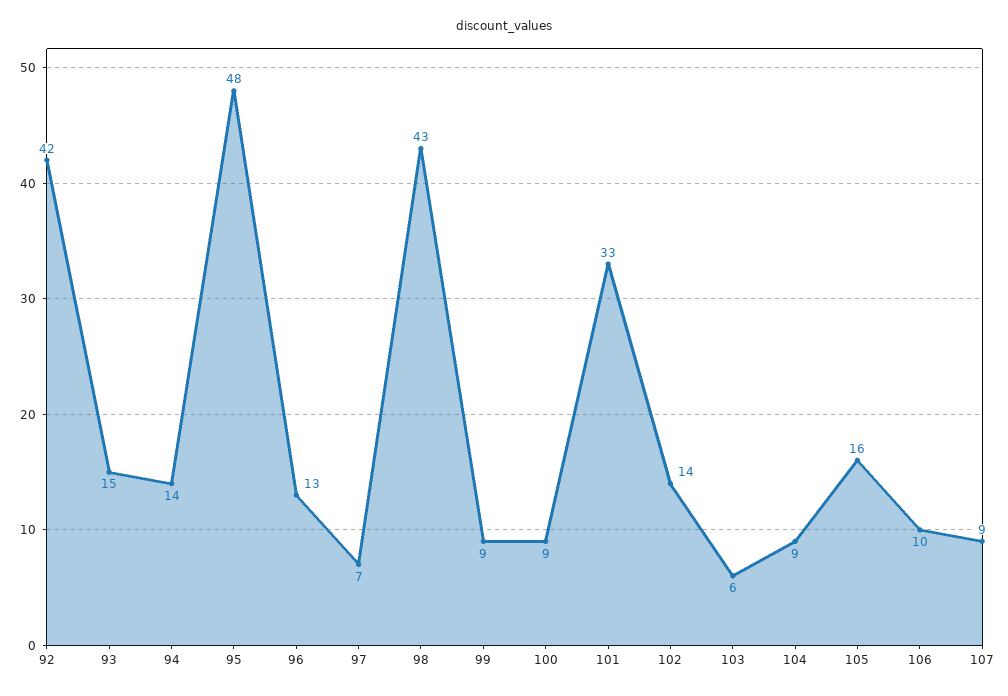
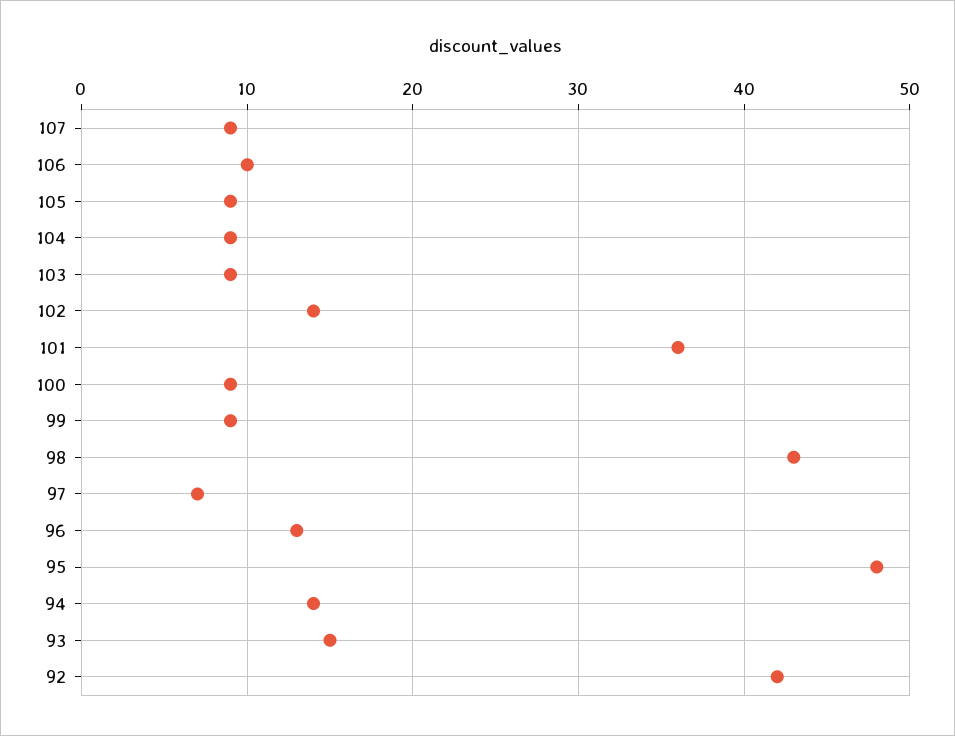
  {
    "92": 42,
    "93": 15,
    "94": 14,
    "95": 48,
    "96": 13,
    "97": 7,
    "98": 43,
    "99": 9,
    "100": 9,
-   "101": 33,
+   "101": 36,
    "102": 14,
-   "103": 6,
+   "103": 9,
    "104": 9,
-   "105": 16,
+   "105": 9,
    "106": 10,
    "107": 9
  }

